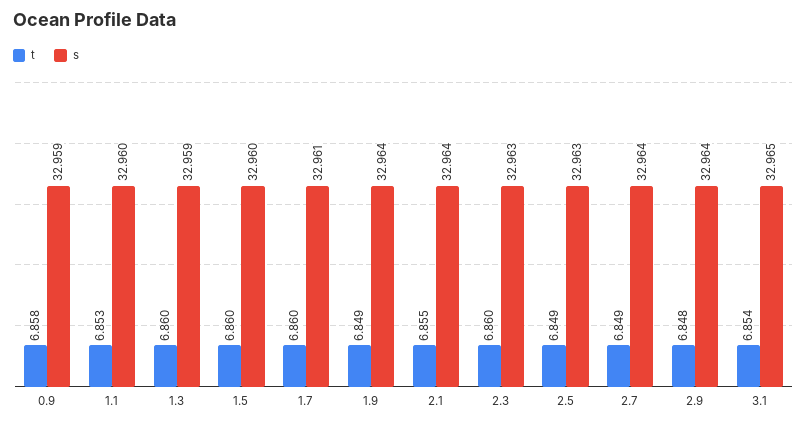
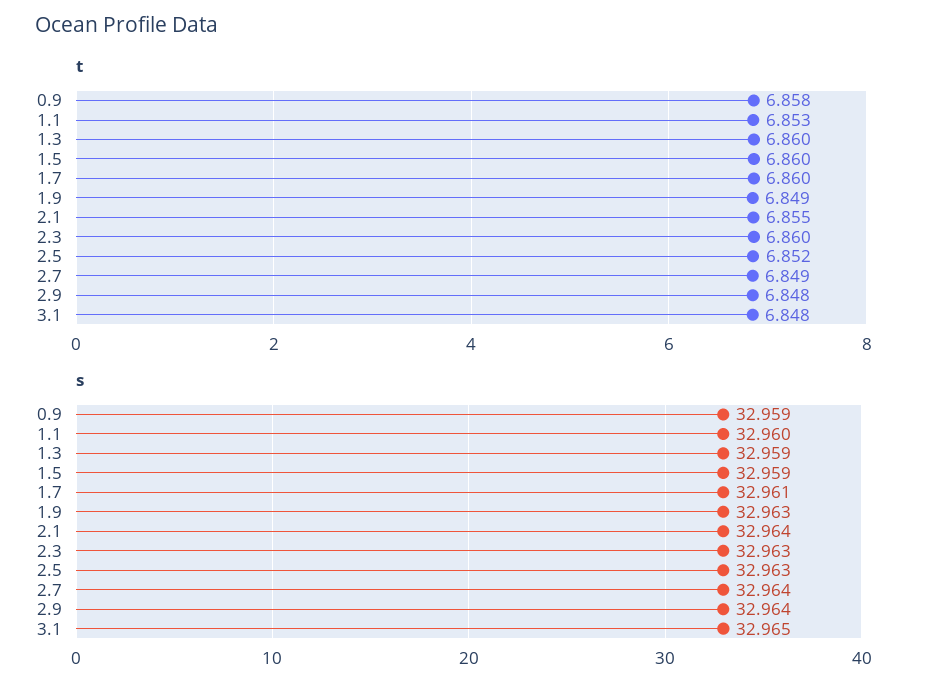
  {
    "t": {
      "0.9": 6.858,
      "1.1": 6.853,
      "1.3": 6.86,
      "1.5": 6.86,
      "1.7": 6.86,
      "1.9": 6.849,
      "2.1": 6.855,
      "2.3": 6.86,
-     "2.5": 6.849,
+     "2.5": 6.852,
      "2.7": 6.849,
      "2.9": 6.848,
-     "3.1": 6.854
+     "3.1": 6.848
    },
    "s": {
      "0.9": 32.959,
      "1.1": 32.96,
      "1.3": 32.959,
-     "1.5": 32.96,
+     "1.5": 32.959,
      "1.7": 32.961,
-     "1.9": 32.964,
+     "1.9": 32.963,
      "2.1": 32.964,
      "2.3": 32.963,
      "2.5": 32.963,
      "2.7": 32.964,
      "2.9": 32.964,
      "3.1": 32.965
    }
  }

